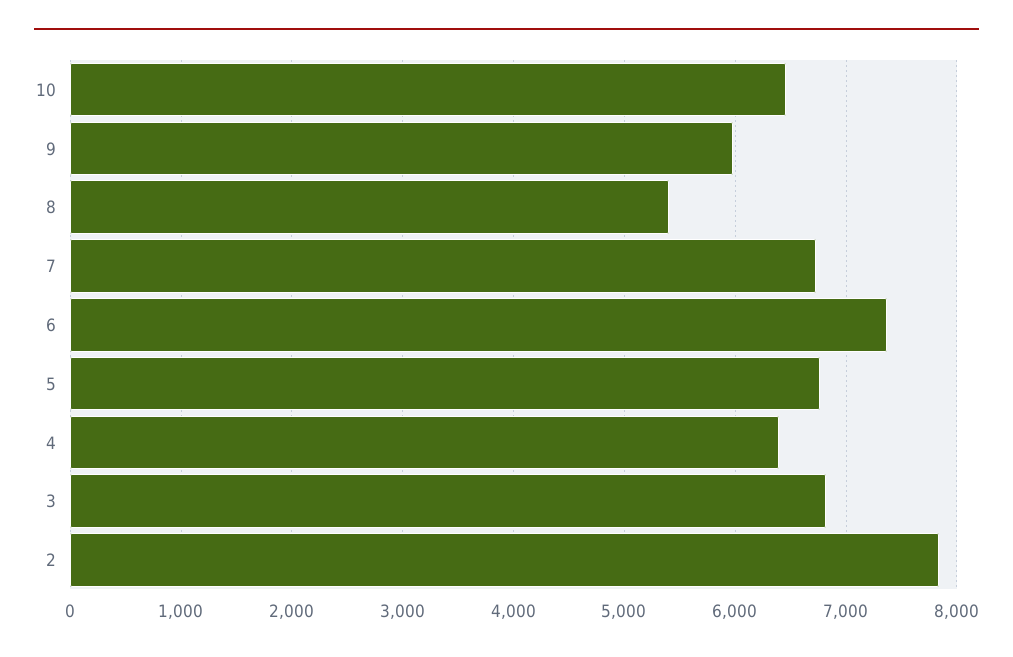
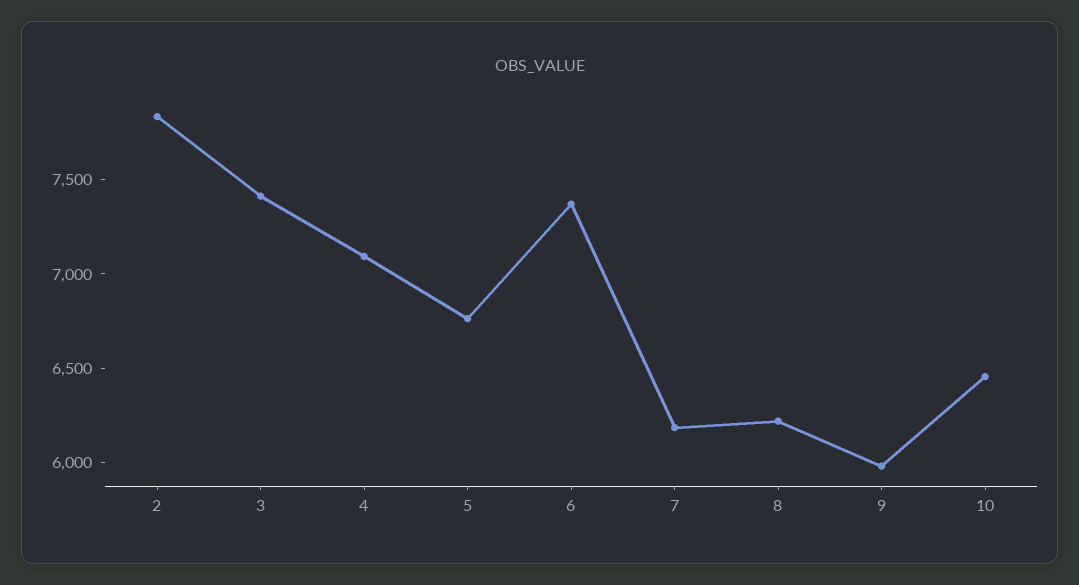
  {
    "10": 6500,
    "9": 6000,
-   "8": 5400,
+   "8": 6200,
-   "7": 6700,
+   "7": 6200,
    "6": 7400,
    "5": 6800,
-   "4": 6400,
+   "4": 7100,
-   "3": 6800,
+   "3": 7400,
    "2": 7800
  }

